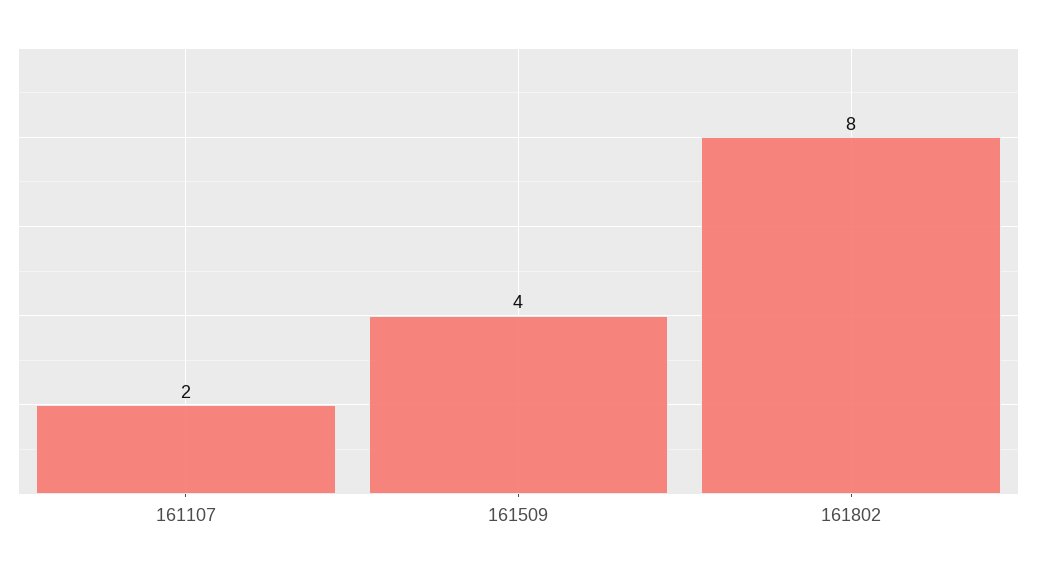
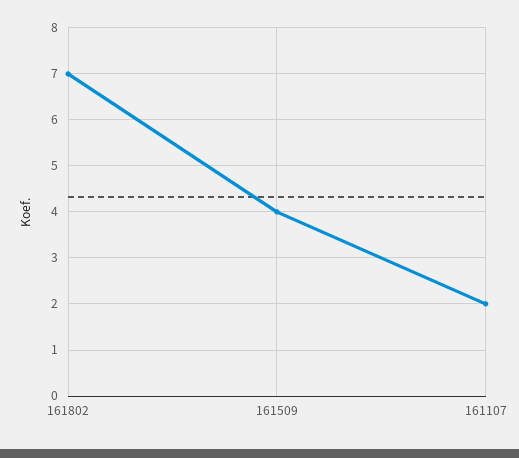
  {
    "161107": 2,
    "161509": 4,
-   "161802": 8
+   "161802": 7
  }

